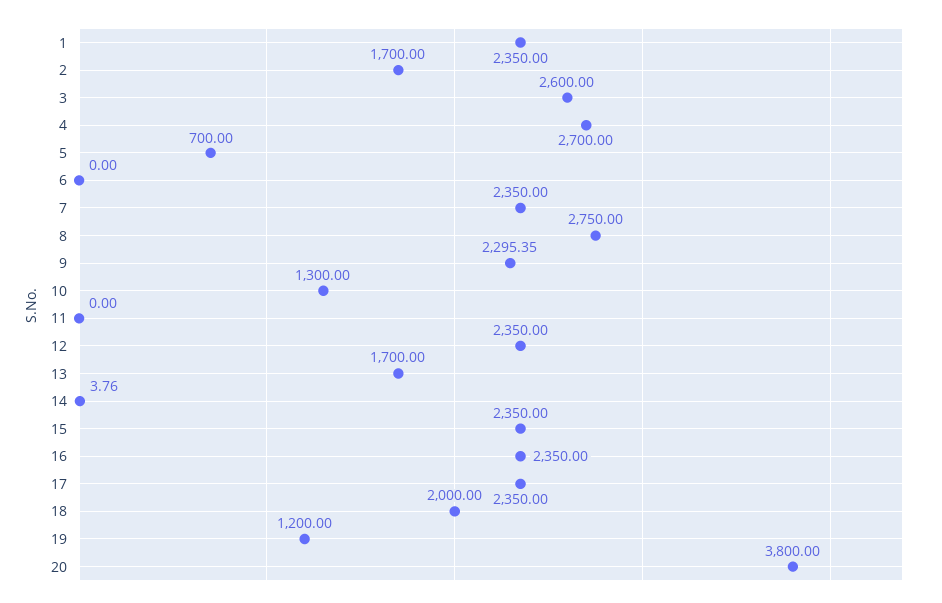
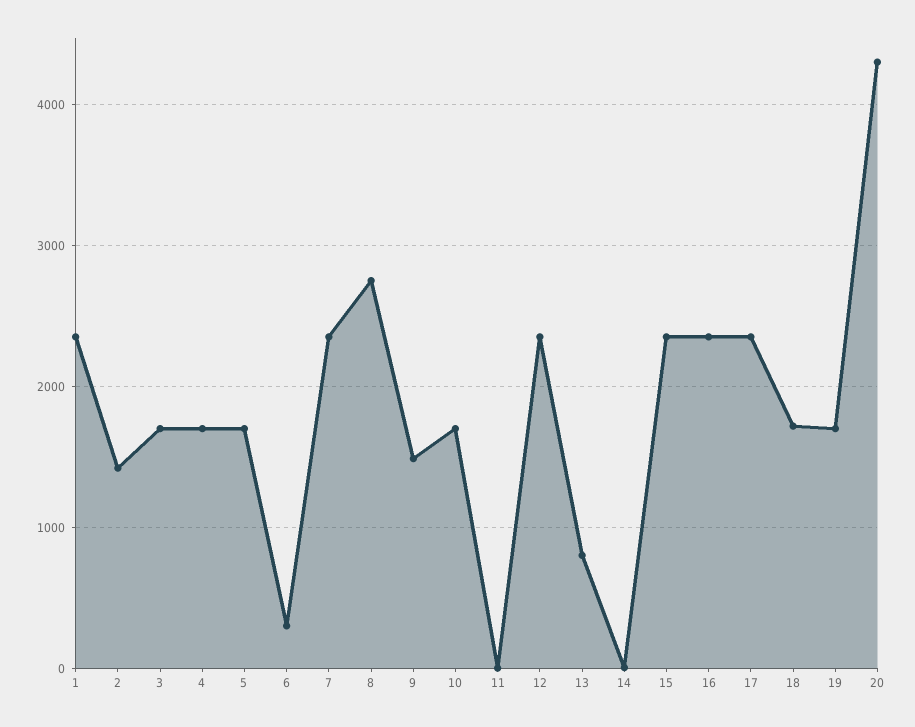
  {
    "1": 2350,
-   "2": 1700,
+   "2": 1400,
-   "3": 2600,
+   "3": 1700,
-   "4": 2700,
+   "4": 1700,
-   "5": 700,
+   "5": 1700,
-   "6": 0,
+   "6": 300,
    "7": 2350,
    "8": 2750,
-   "9": 2295.35,
+   "9": 1500,
-   "10": 1300,
+   "10": 1700,
    "11": 0,
    "12": 2350,
-   "13": 1700,
+   "13": 800,
    "14": 3.76,
    "15": 2350,
    "16": 2350,
    "17": 2350,
-   "18": 2000,
+   "18": 1700,
-   "19": 1200,
+   "19": 1700,
-   "20": 3800
+   "20": 4300
  }

